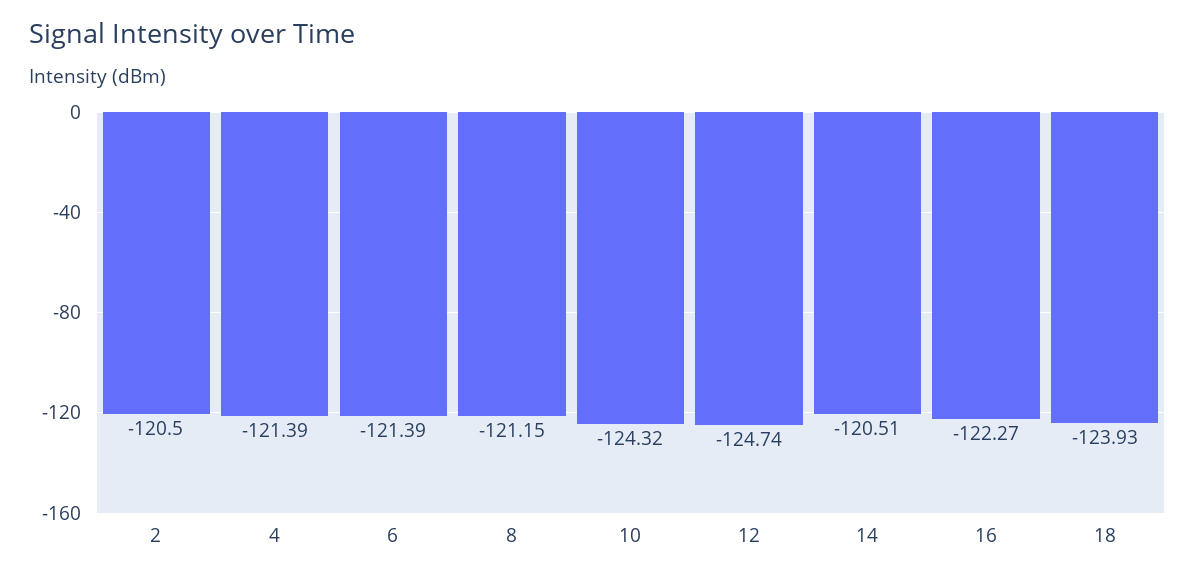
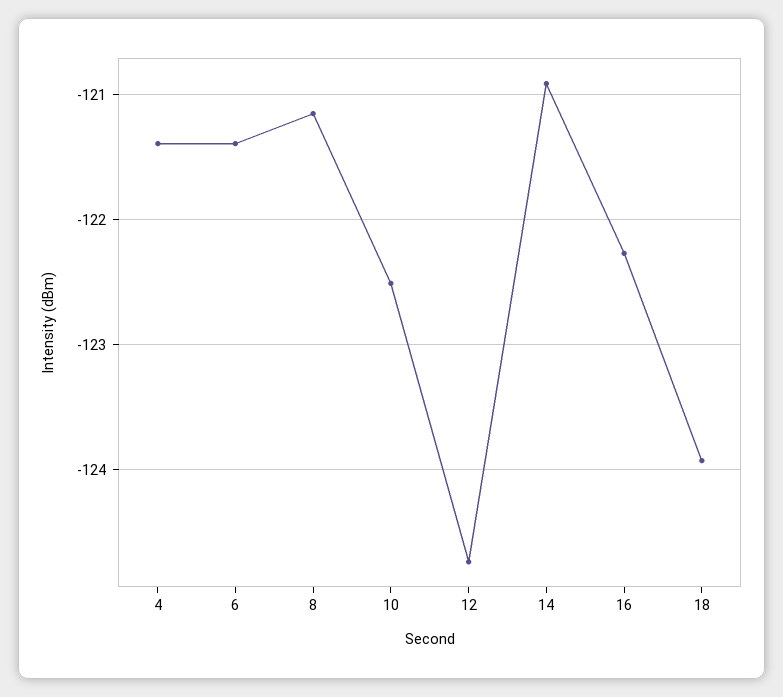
  {
-   "2": -120.5,
    "4": -121.39,
    "6": -121.39,
    "8": -121.15,
-   "10": -124.32,
+   "10": -122.5,
    "12": -124.74,
-   "14": -120.51,
+   "14": -120.9,
    "16": -122.27,
    "18": -123.93
  }

